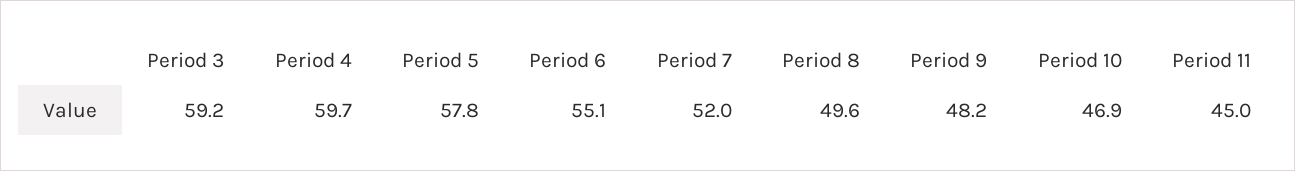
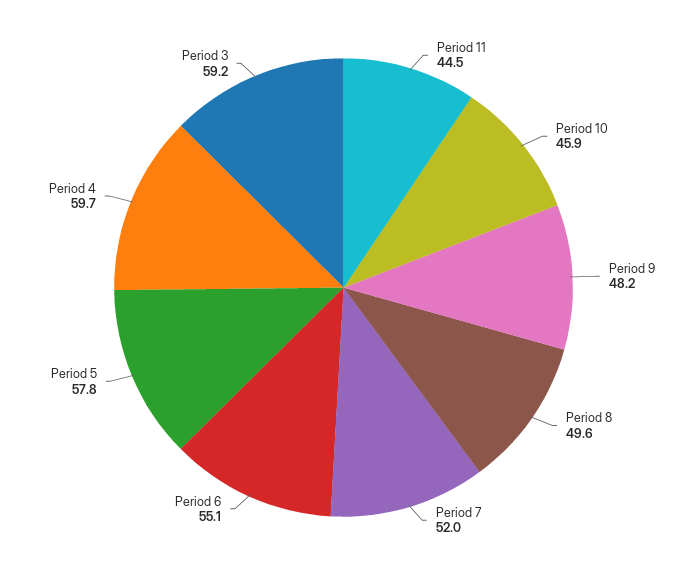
  {
    "Period 3": 59.2,
    "Period 4": 59.7,
    "Period 5": 57.8,
    "Period 6": 55.1,
    "Period 7": 52,
    "Period 8": 49.6,
    "Period 9": 48.2,
-   "Period 10": 46.9,
+   "Period 10": 45.9,
-   "Period 11": 45
+   "Period 11": 44.5
  }

